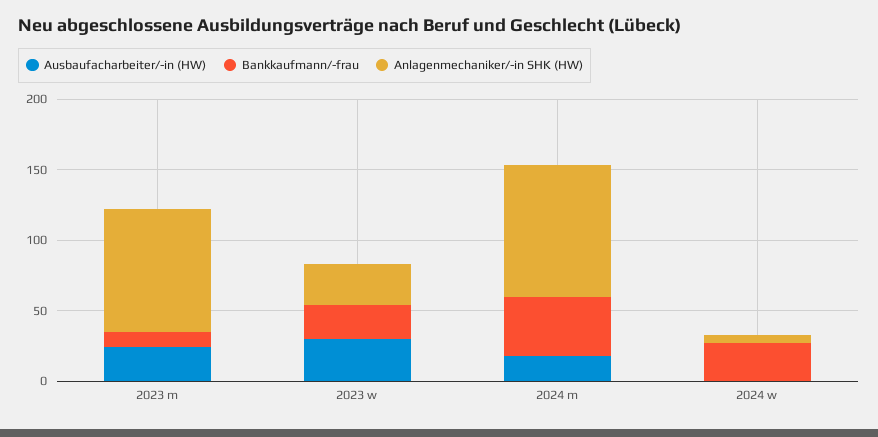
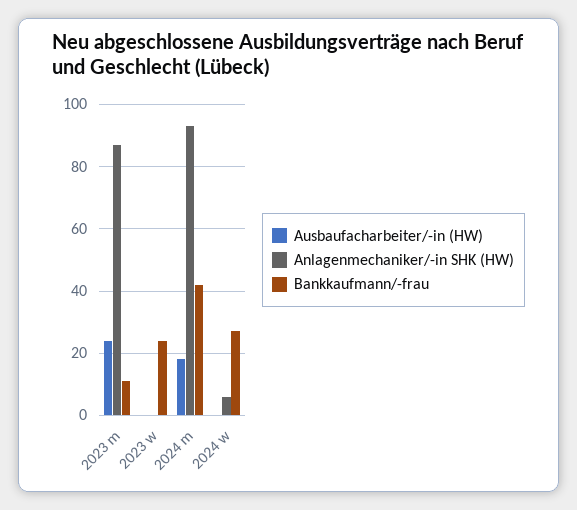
  {
    "Ausbaufacharbeiter/-in (HW)": {
      "2023 m": 25,
-     "2023 w": 30,
+     "2023 w": 0,
      "2024 m": 20,
      "2024 w": 0
    },
    "Bankkaufmann/-frau": {
      "2023 m": 10,
      "2023 w": 25,
      "2024 m": 40,
      "2024 w": 25
    },
    "Anlagenmechaniker/-in SHK (HW)": {
      "2023 m": 85,
-     "2023 w": 30,
+     "2023 w": 0,
      "2024 m": 95,
      "2024 w": 5
    }
  }

